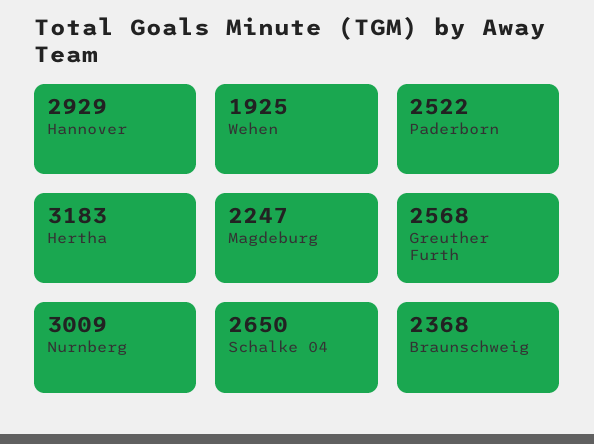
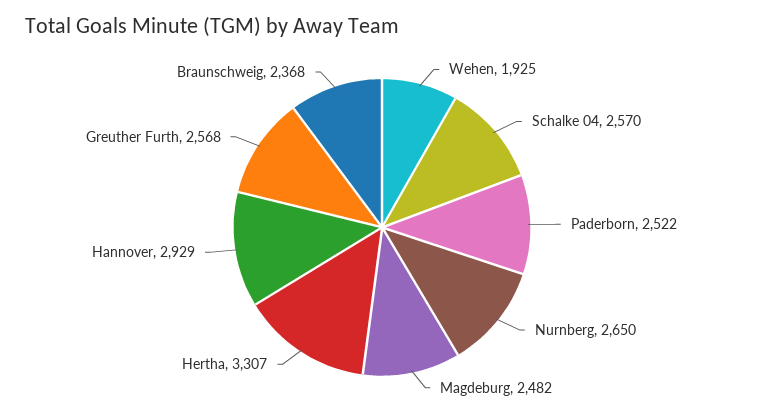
  {
    "Hannover": 2929,
    "Wehen": 1925,
    "Paderborn": 2522,
-   "Hertha": 3183,
+   "Hertha": 3307,
-   "Magdeburg": 2247,
+   "Magdeburg": 2482,
    "Greuther Furth": 2568,
-   "Nurnberg": 3009,
+   "Nurnberg": 2650,
-   "Schalke 04": 2650,
+   "Schalke 04": 2570,
    "Braunschweig": 2368
  }

